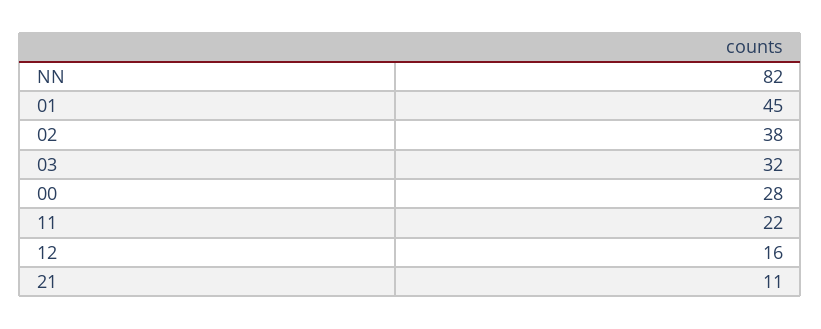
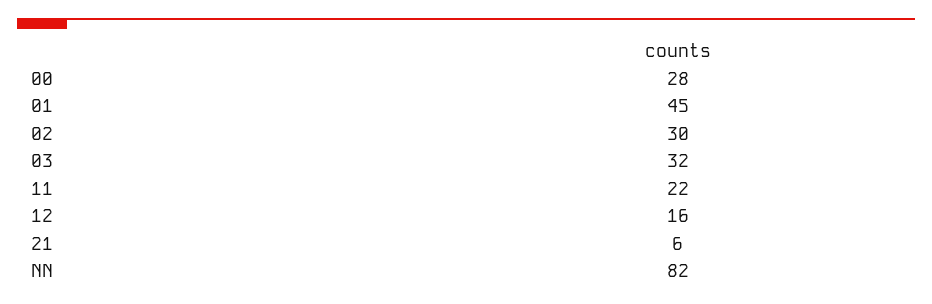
  {
    "NN": 82,
    "01": 45,
-   "02": 38,
+   "02": 30,
    "03": 32,
    "00": 28,
    "11": 22,
    "12": 16,
-   "21": 11
+   "21": 6
  }

